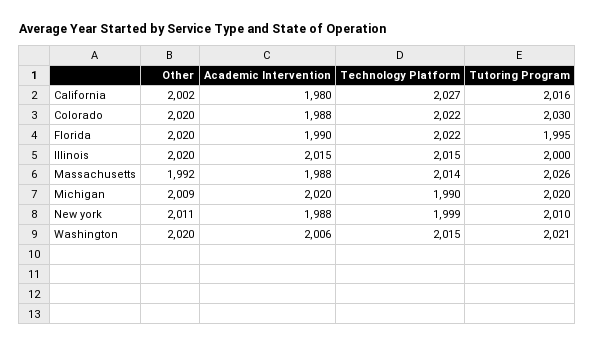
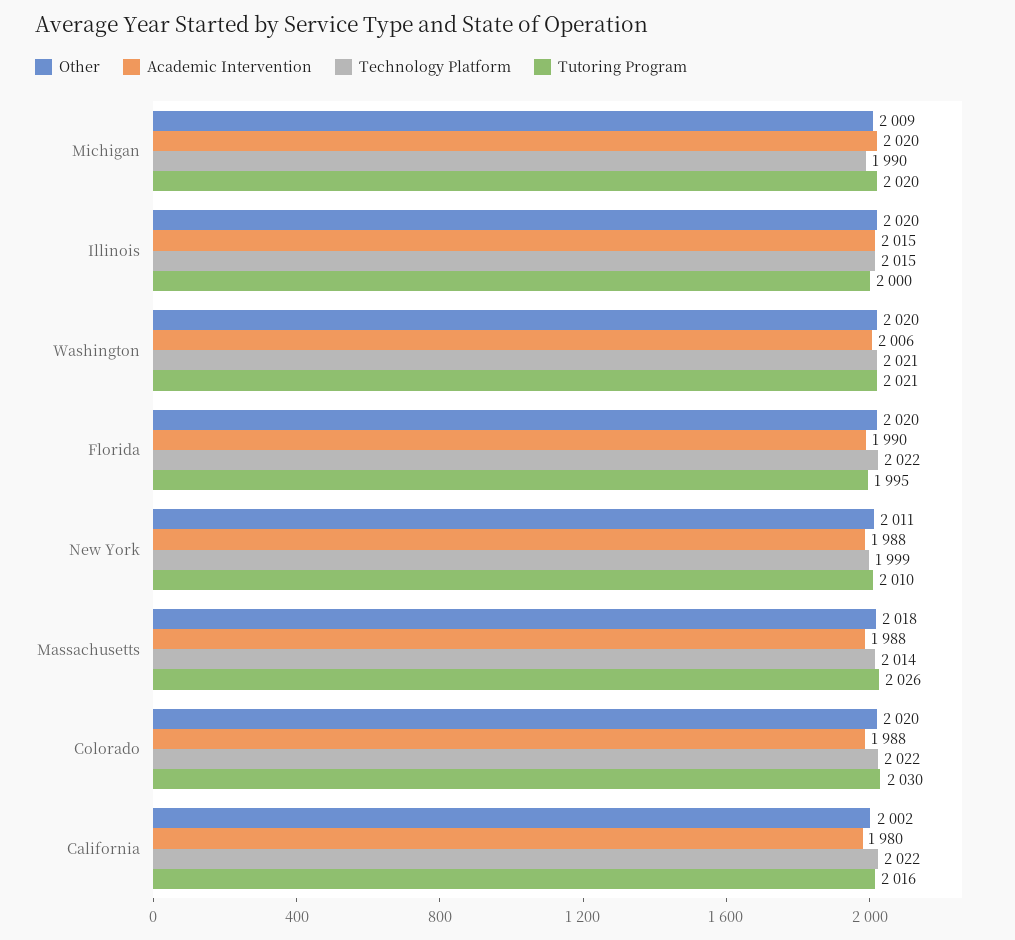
  {
    "Other": {
      "California": 2002,
      "Colorado": 2020,
      "Florida": 2020,
      "Illinois": 2020,
-     "Massachusetts": 1992,
+     "Massachusetts": 2018,
      "Michigan": 2009,
      "New york": 2011,
      "Washington": 2020
    },
    "Academic Intervention": {
      "California": 1980,
      "Colorado": 1988,
      "Florida": 1990,
      "Illinois": 2015,
      "Massachusetts": 1988,
      "Michigan": 2020,
      "New york": 1988,
      "Washington": 2006
    },
    "Technology Platform": {
-     "California": 2027,
+     "California": 2022,
      "Colorado": 2022,
      "Florida": 2022,
      "Illinois": 2015,
      "Massachusetts": 2014,
      "Michigan": 1990,
      "New york": 1999,
-     "Washington": 2015
+     "Washington": 2021
    },
    "Tutoring Program": {
      "California": 2016,
      "Colorado": 2030,
      "Florida": 1995,
      "Illinois": 2000,
      "Massachusetts": 2026,
      "Michigan": 2020,
      "New york": 2010,
      "Washington": 2021
    }
  }

